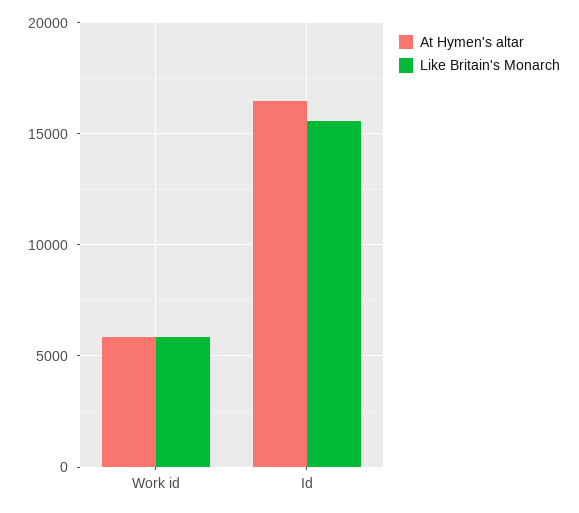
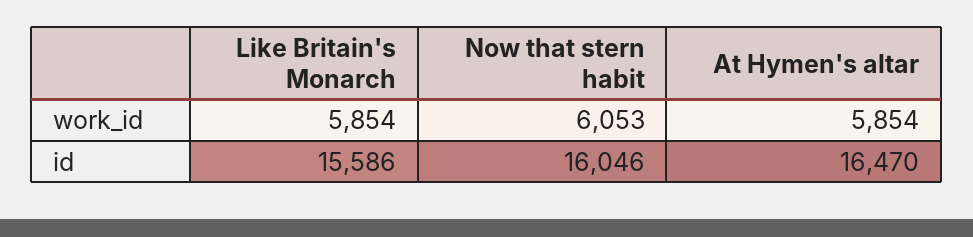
  {
    "At Hymen's altar": {
      "Work id": 5854,
      "Id": 16470
    },
    "Like Britain's Monarch": {
      "Work id": 5854,
      "Id": 15586
-   }
+   },
+   "Now that stern habit": {
+     "Work id": 6053,
+     "Id": 16046
+   }
  }

